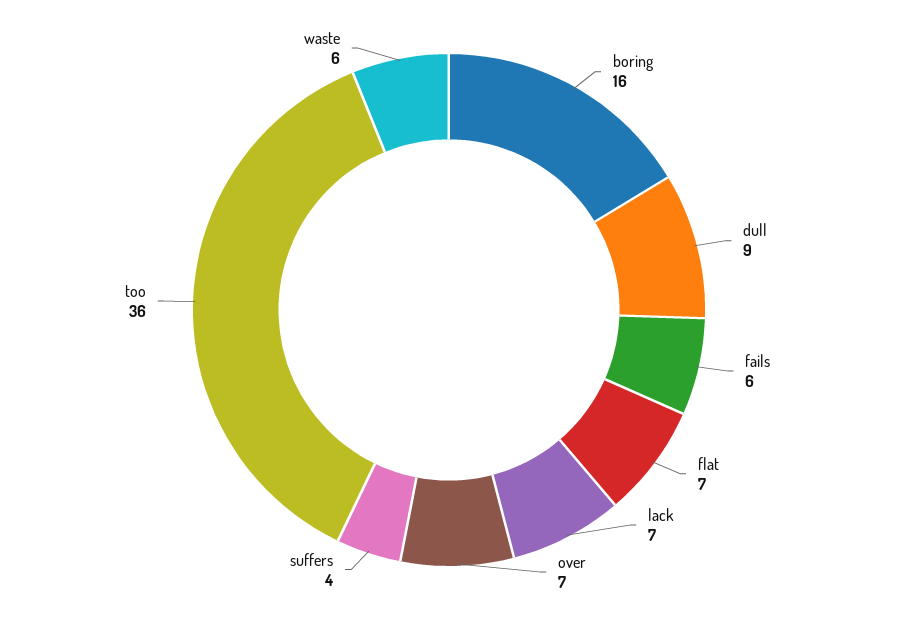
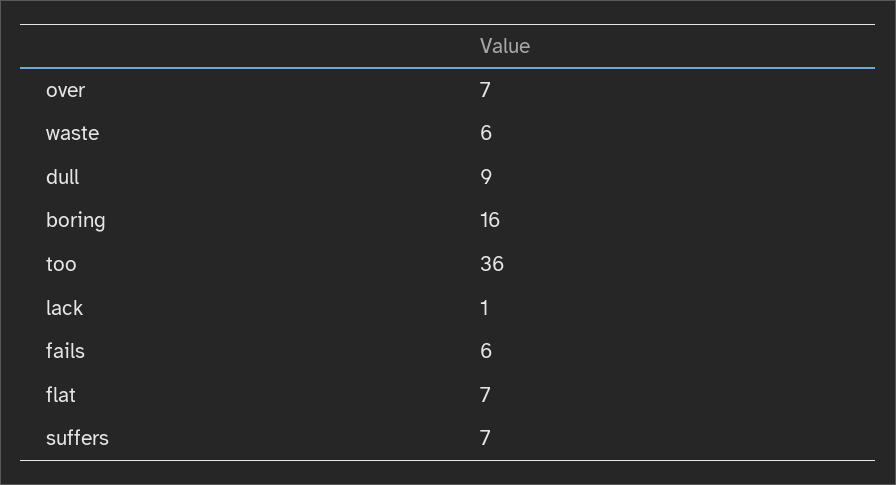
  {
    "boring": 16,
    "dull": 9,
    "fails": 6,
    "flat": 7,
-   "lack": 7,
+   "lack": 1,
    "over": 7,
-   "suffers": 4,
+   "suffers": 7,
    "too": 36,
    "waste": 6
  }

